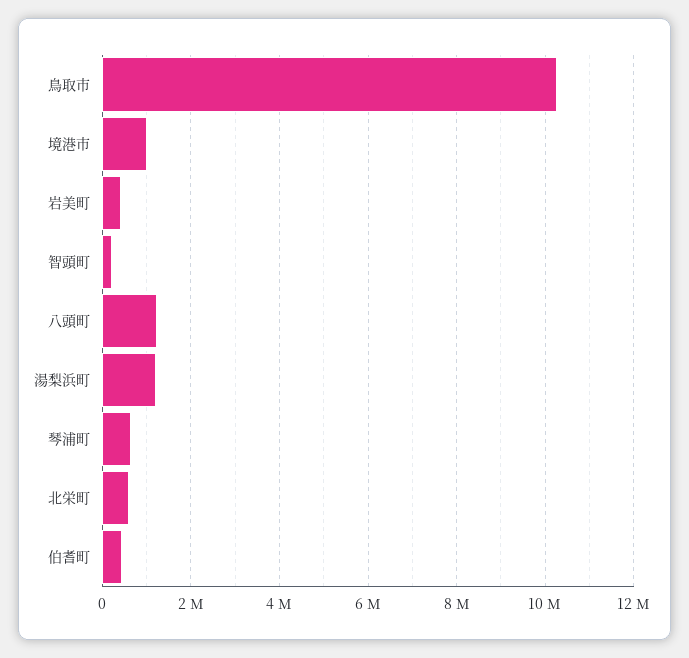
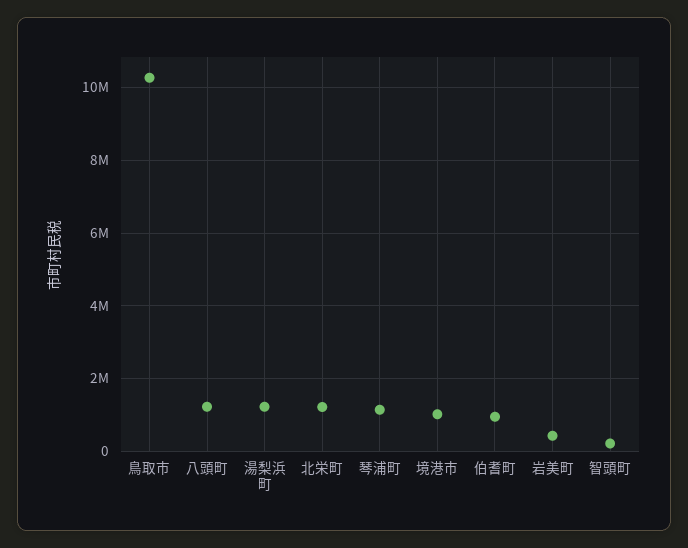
  {
    "鳥取市": 10200000,
    "境港市": 1000000,
    "岩美町": 400000,
    "智頭町": 200000,
    "八頭町": 1200000,
    "湯梨浜町": 1200000,
-   "琴浦町": 600000,
+   "琴浦町": 1200000,
-   "北栄町": 600000,
+   "北栄町": 1200000,
-   "伯耆町": 400000
+   "伯耆町": 1000000
  }

